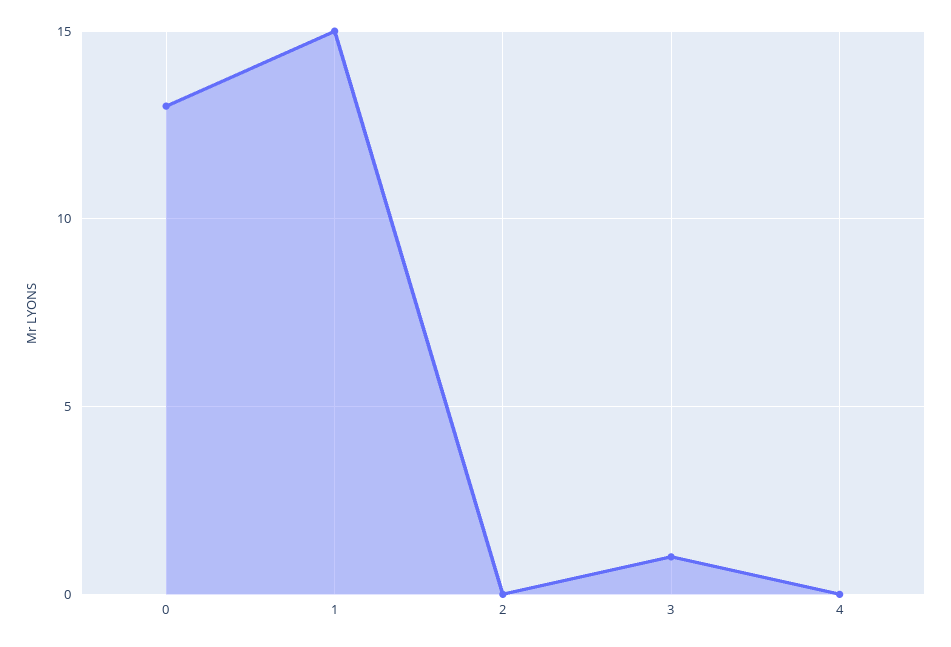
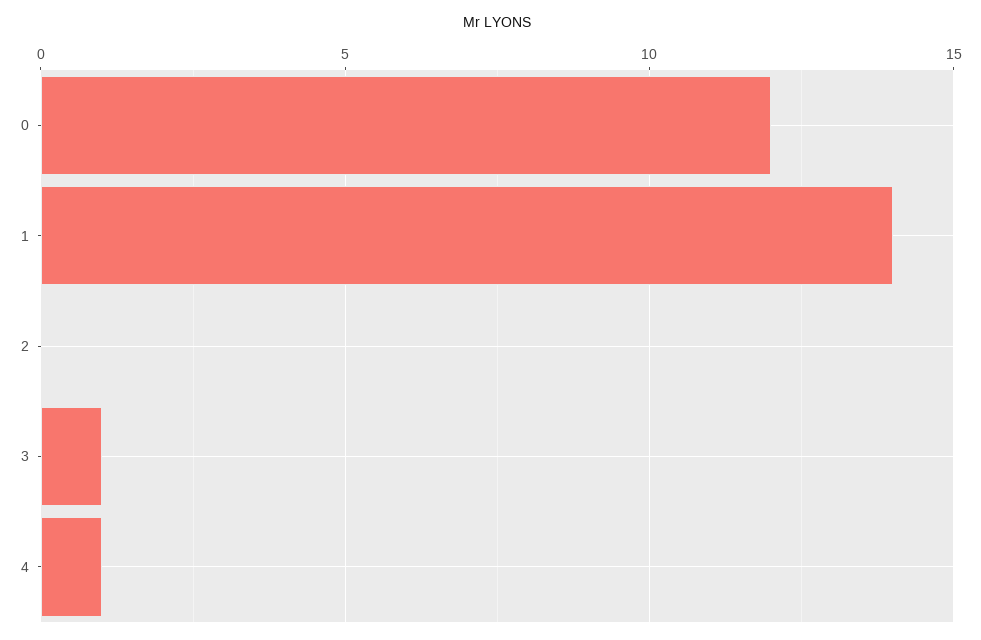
  {
-   "0": 13,
+   "0": 12,
-   "1": 15,
+   "1": 14,
    "2": 0,
    "3": 1,
-   "4": 0
+   "4": 1
  }

